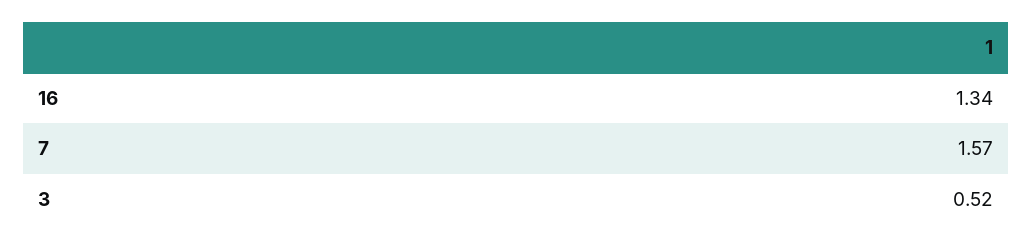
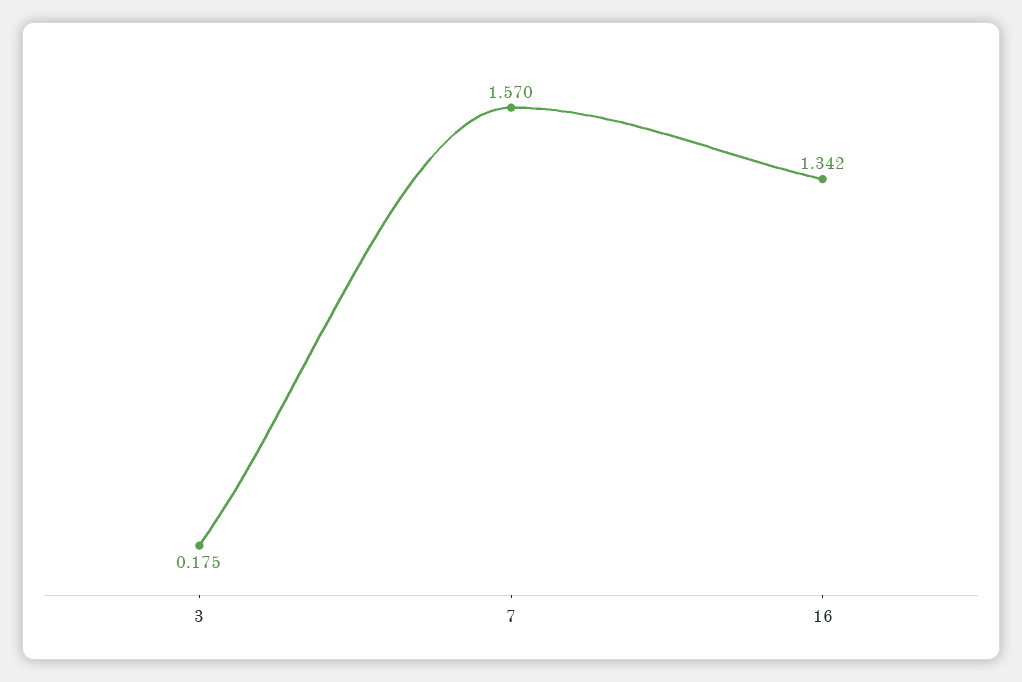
  {
    "16": 1.342,
    "7": 1.57,
-   "3": 0.52
+   "3": 0.175
  }

